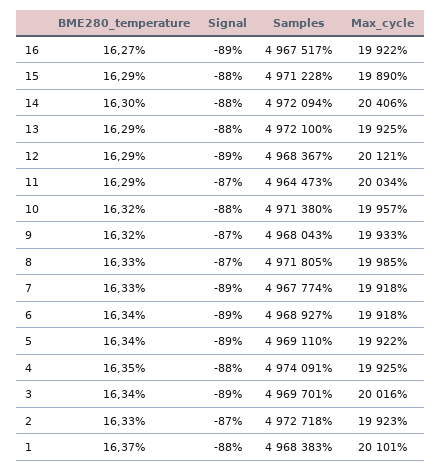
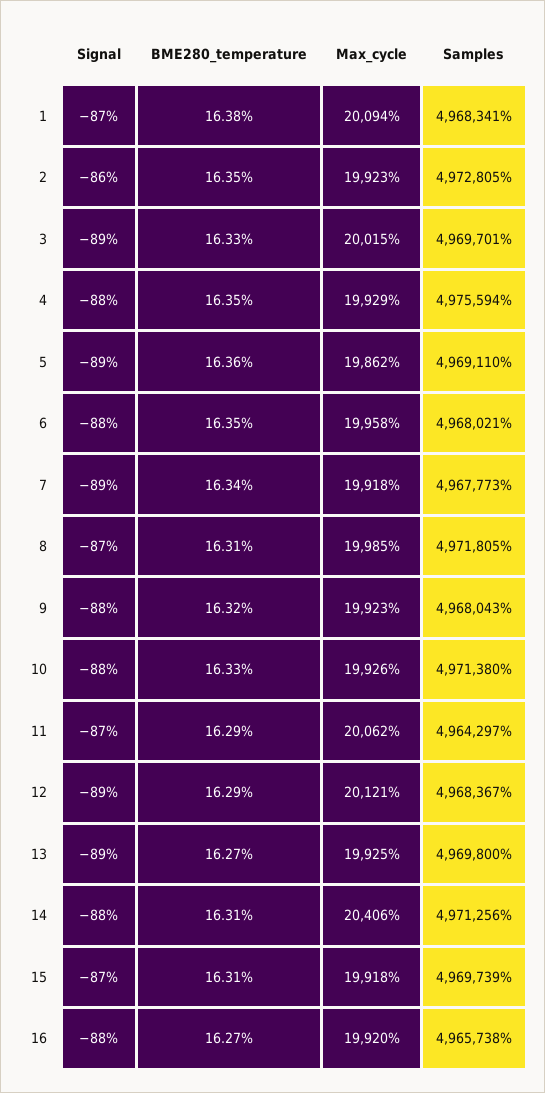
  {
    "BME280_temperature": {
      "16": 16.27,
-     "15": 16.29,
+     "15": 16.31,
-     "14": 16.3,
+     "14": 16.31,
-     "13": 16.29,
+     "13": 16.27,
      "12": 16.29,
      "11": 16.29,
-     "10": 16.32,
+     "10": 16.33,
      "9": 16.32,
-     "8": 16.33,
+     "8": 16.31,
-     "7": 16.33,
+     "7": 16.34,
-     "6": 16.34,
+     "6": 16.35,
-     "5": 16.34,
+     "5": 16.36,
      "4": 16.35,
-     "3": 16.34,
+     "3": 16.33,
-     "2": 16.33,
+     "2": 16.35,
-     "1": 16.37
+     "1": 16.38
    },
    "Signal": {
-     "16": -89,
+     "16": -88,
-     "15": -88,
+     "15": -87,
      "14": -88,
-     "13": -88,
+     "13": -89,
      "12": -89,
      "11": -87,
      "10": -88,
-     "9": -87,
+     "9": -88,
      "8": -87,
      "7": -89,
-     "6": -89,
+     "6": -88,
      "5": -89,
      "4": -88,
      "3": -89,
-     "2": -87,
+     "2": -86,
-     "1": -88
+     "1": -87
    },
    "Samples": {
-     "16": 4967517,
+     "16": 4965738,
-     "15": 4971228,
+     "15": 4969739,
-     "14": 4972094,
+     "14": 4971256,
-     "13": 4972100,
+     "13": 4969800,
      "12": 4968367,
-     "11": 4964473,
+     "11": 4964297,
      "10": 4971380,
      "9": 4968043,
      "8": 4971805,
-     "7": 4967774,
+     "7": 4967773,
-     "6": 4968927,
+     "6": 4968021,
      "5": 4969110,
-     "4": 4974091,
+     "4": 4975594,
      "3": 4969701,
-     "2": 4972718,
+     "2": 4972805,
-     "1": 4968383
+     "1": 4968341
    },
    "Max_cycle": {
-     "16": 19922,
+     "16": 19920,
-     "15": 19890,
+     "15": 19918,
      "14": 20406,
      "13": 19925,
      "12": 20121,
-     "11": 20034,
+     "11": 20062,
-     "10": 19957,
+     "10": 19926,
-     "9": 19933,
+     "9": 19923,
      "8": 19985,
      "7": 19918,
-     "6": 19918,
+     "6": 19958,
-     "5": 19922,
+     "5": 19862,
-     "4": 19925,
+     "4": 19929,
-     "3": 20016,
+     "3": 20015,
      "2": 19923,
-     "1": 20101
+     "1": 20094
    }
  }

